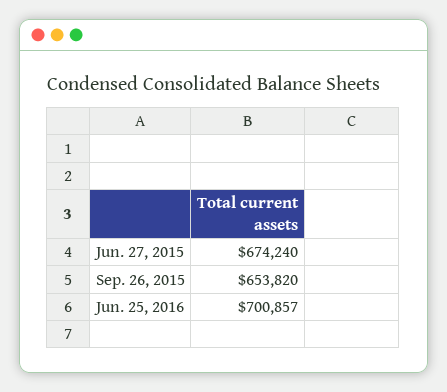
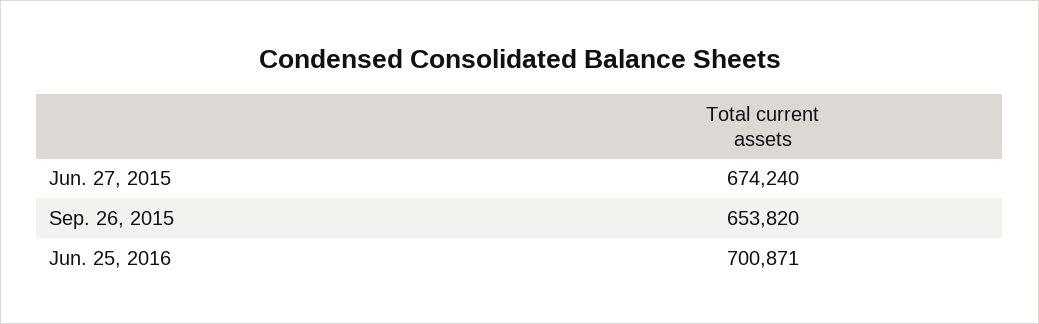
  {
    "Jun. 27, 2015": 674240,
    "Sep. 26, 2015": 653820,
-   "Jun. 25, 2016": 700857
+   "Jun. 25, 2016": 700871
  }

